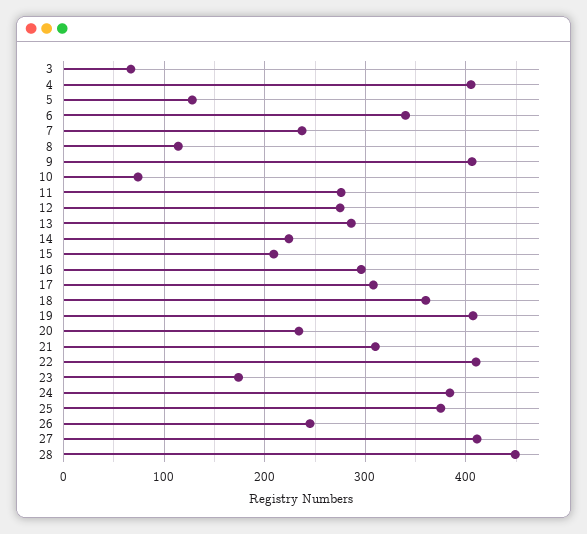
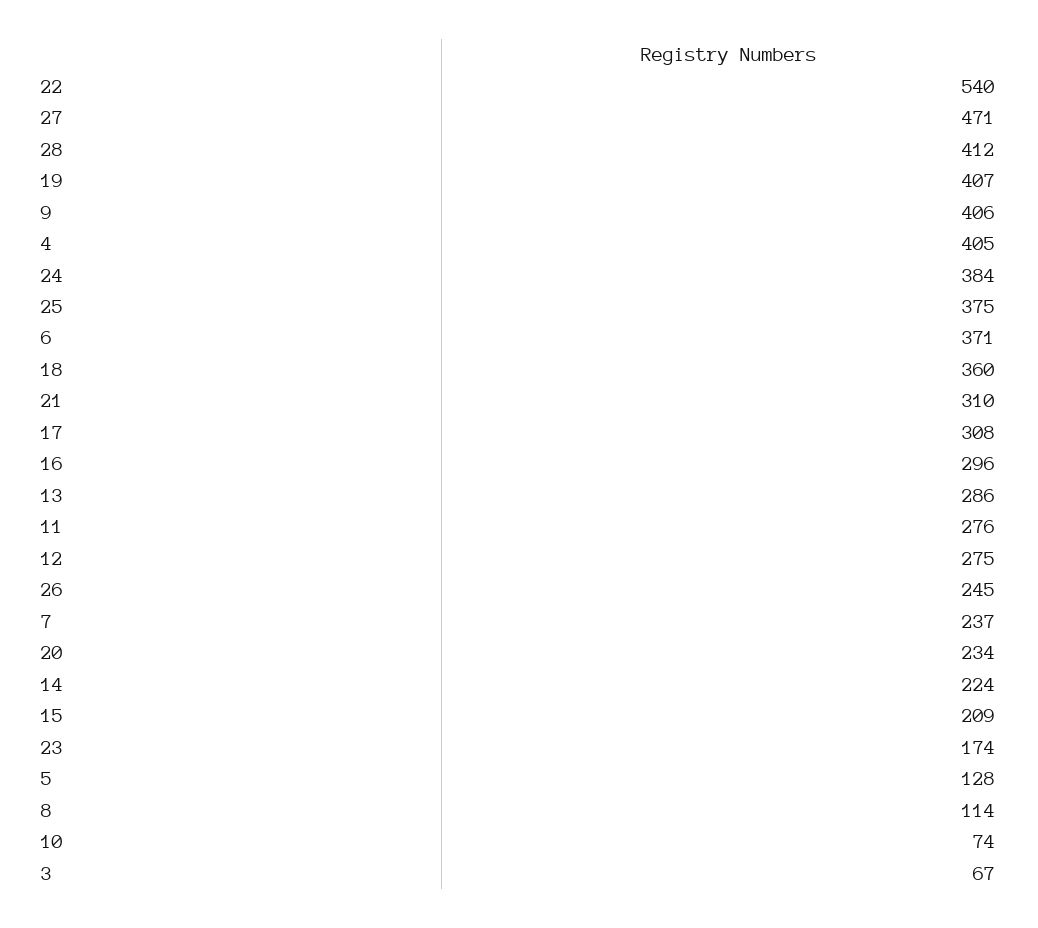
  {
    "3": 67,
    "4": 405,
    "5": 128,
-   "6": 340,
+   "6": 371,
    "7": 237,
    "8": 114,
    "9": 406,
    "10": 74,
    "11": 276,
    "12": 275,
    "13": 286,
    "14": 224,
    "15": 209,
    "16": 296,
    "17": 308,
    "18": 360,
    "19": 407,
    "20": 234,
    "21": 310,
-   "22": 410,
+   "22": 540,
    "23": 174,
    "24": 384,
    "25": 375,
    "26": 245,
-   "27": 410,
+   "27": 471,
-   "28": 450
+   "28": 412
  }

